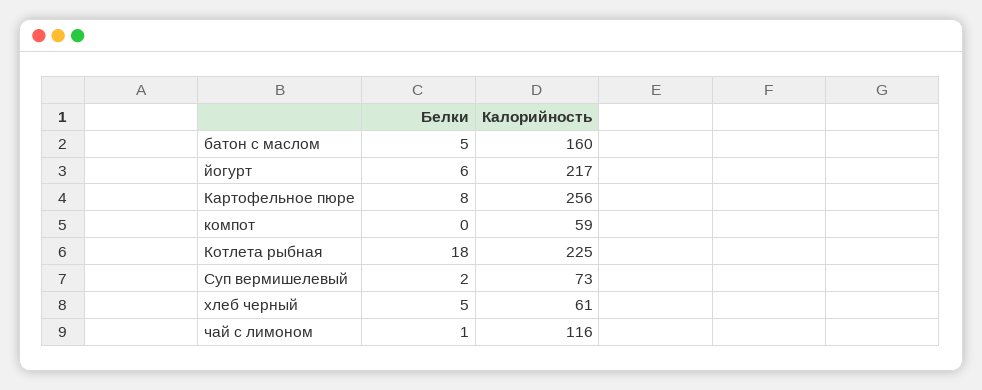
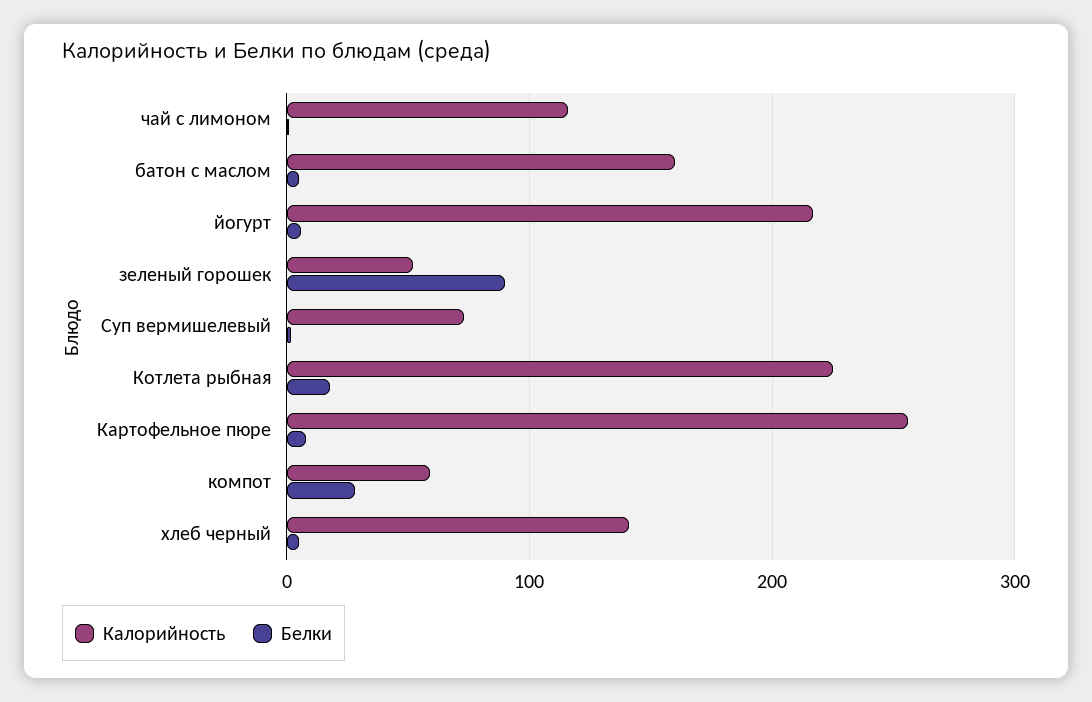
  {
    "Белки": {
      "батон с маслом": 5,
      "йогурт": 6,
      "Картофельное пюре": 8,
-     "компот": 0,
+     "компот": 30,
      "Котлета рыбная": 18,
      "Суп вермишелевый": 2,
      "хлеб черный": 5,
-     "чай с лимоном": 1
+     "чай с лимоном": 1,
+     "зеленый горошек": 90
    },
    "Калорийность": {
      "батон с маслом": 160,
      "йогурт": 217,
      "Картофельное пюре": 256,
      "компот": 59,
      "Котлета рыбная": 225,
      "Суп вермишелевый": 73,
-     "хлеб черный": 61,
+     "хлеб черный": 140,
-     "чай с лимоном": 116
+     "чай с лимоном": 116,
+     "зеленый горошек": 50
    }
  }

